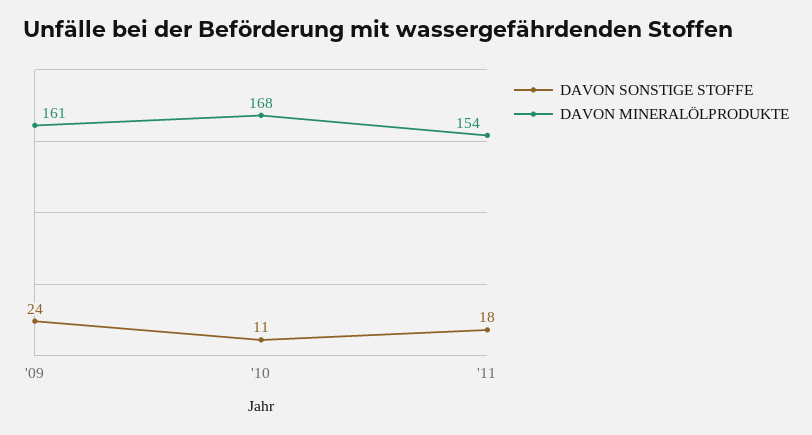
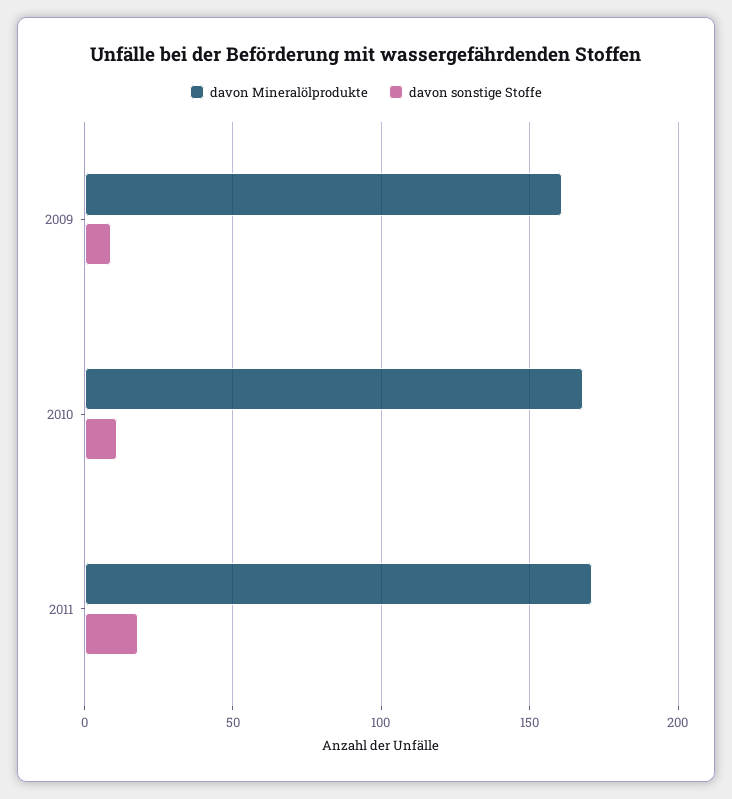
  {
    "DAVON SONSTIGE STOFFE": {
-     "'09": 24,
+     "'09": 10,
      "'10": 11,
      "'11": 18
    },
    "DAVON MINERALÖLPRODUKTE": {
      "'09": 161,
      "'10": 168,
-     "'11": 154
+     "'11": 170
    }
  }

